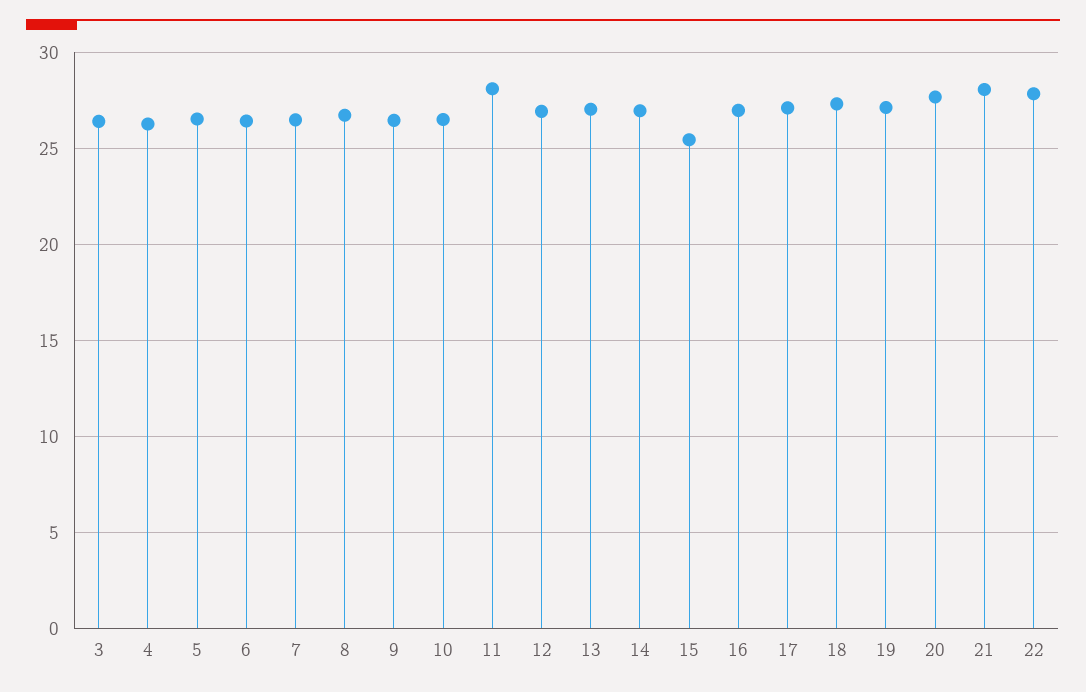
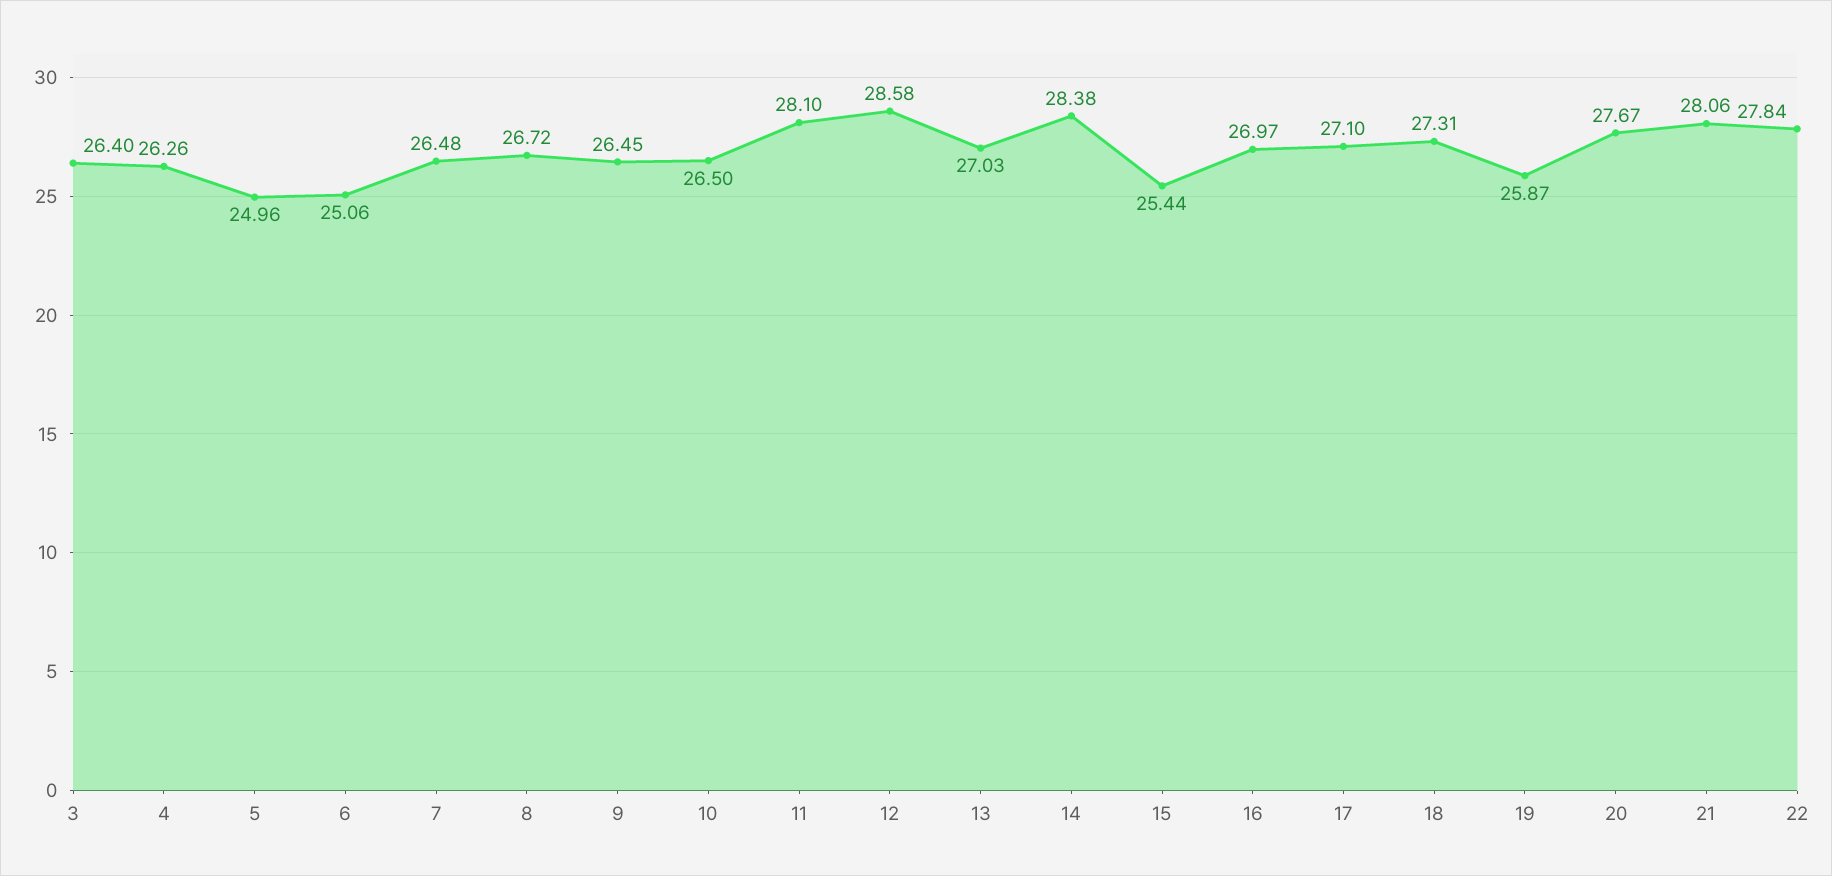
  {
    "3": 26.4,
    "4": 26.26,
-   "5": 26.5,
+   "5": 24.96,
-   "6": 26.5,
+   "6": 25.06,
    "7": 26.48,
    "8": 26.72,
    "9": 26.45,
    "10": 26.5,
    "11": 28.1,
-   "12": 27,
+   "12": 28.58,
    "13": 27.03,
-   "14": 27,
+   "14": 28.38,
    "15": 25.44,
    "16": 26.97,
    "17": 27.1,
    "18": 27.31,
-   "19": 27,
+   "19": 25.87,
    "20": 27.67,
    "21": 28.06,
    "22": 27.84
  }

